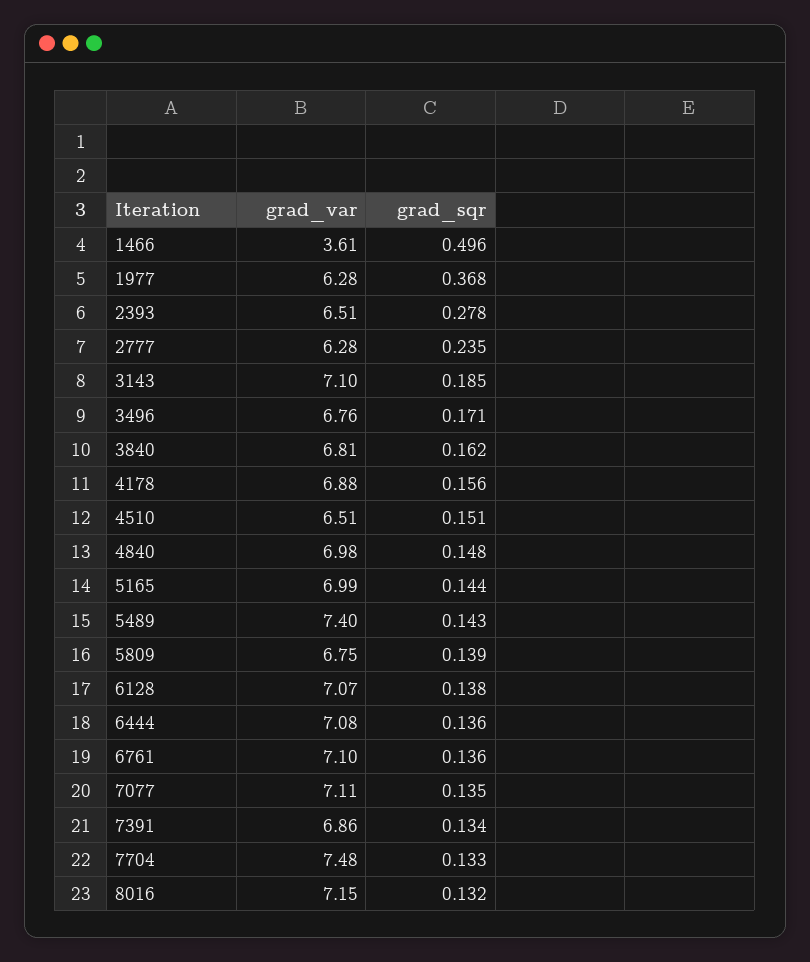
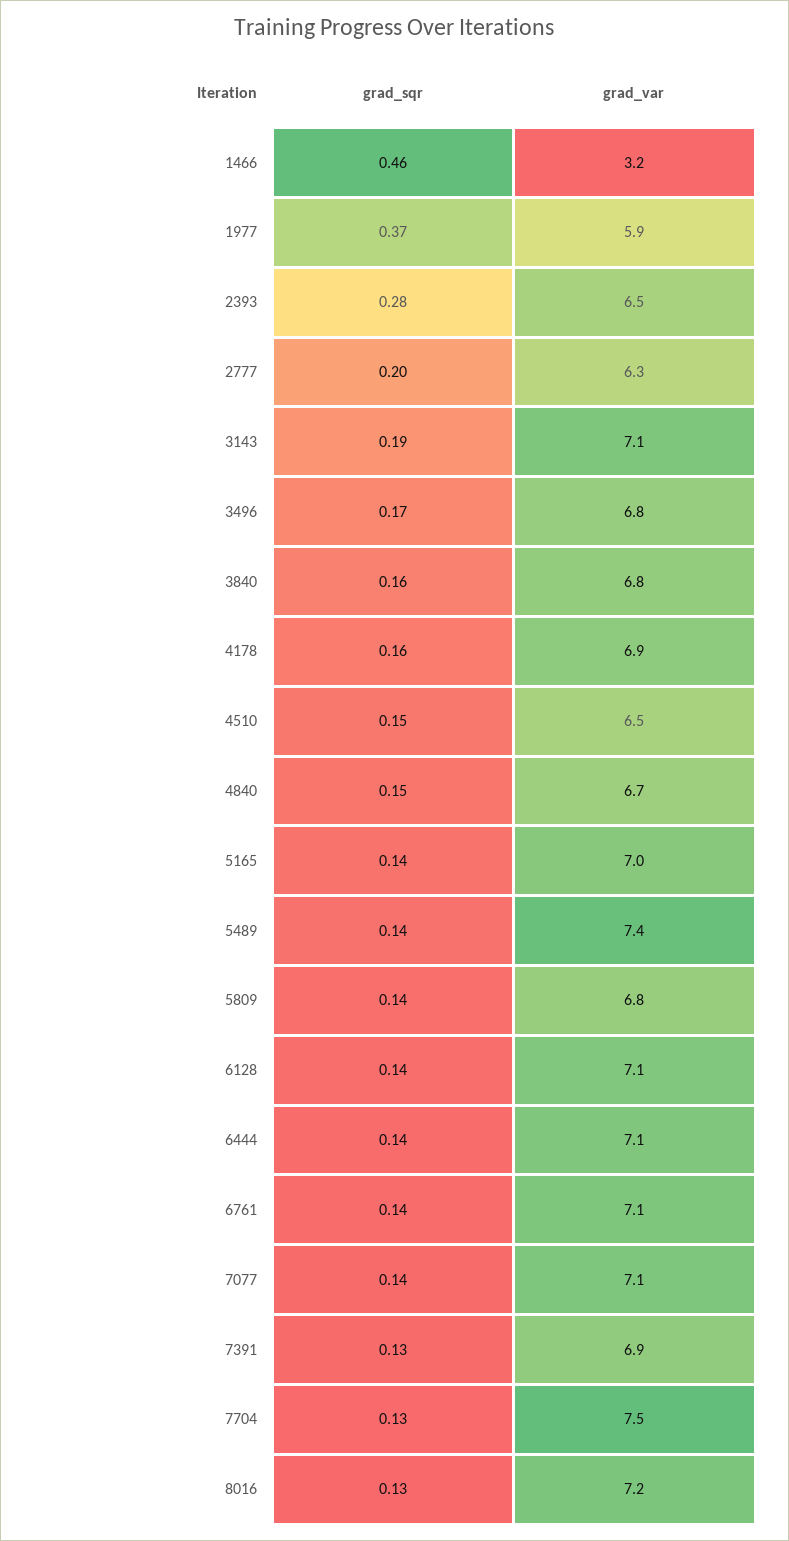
  {
    "grad_var": {
-     "1466": 3.61,
+     "1466": 3.2,
-     "1977": 6.28,
+     "1977": 5.9,
      "2393": 6.51,
      "2777": 6.28,
      "3143": 7.1,
      "3496": 6.76,
      "3840": 6.81,
      "4178": 6.88,
      "4510": 6.51,
-     "4840": 6.98,
+     "4840": 6.7,
      "5165": 6.99,
      "5489": 7.4,
      "5809": 6.75,
      "6128": 7.07,
      "6444": 7.08,
      "6761": 7.1,
      "7077": 7.11,
      "7391": 6.86,
      "7704": 7.48,
      "8016": 7.15
    },
    "grad_sqr": {
-     "1466": 0.496,
+     "1466": 0.46,
      "1977": 0.368,
      "2393": 0.278,
-     "2777": 0.235,
+     "2777": 0.2,
      "3143": 0.185,
      "3496": 0.171,
      "3840": 0.162,
      "4178": 0.156,
      "4510": 0.151,
      "4840": 0.148,
      "5165": 0.144,
      "5489": 0.143,
      "5809": 0.139,
      "6128": 0.138,
      "6444": 0.136,
      "6761": 0.136,
      "7077": 0.135,
      "7391": 0.134,
      "7704": 0.133,
      "8016": 0.132
    }
  }

